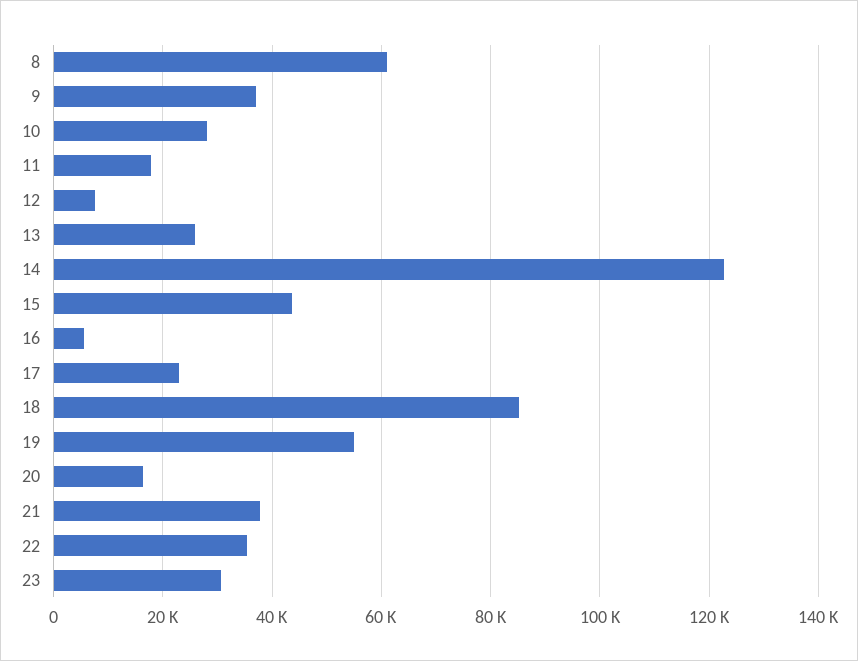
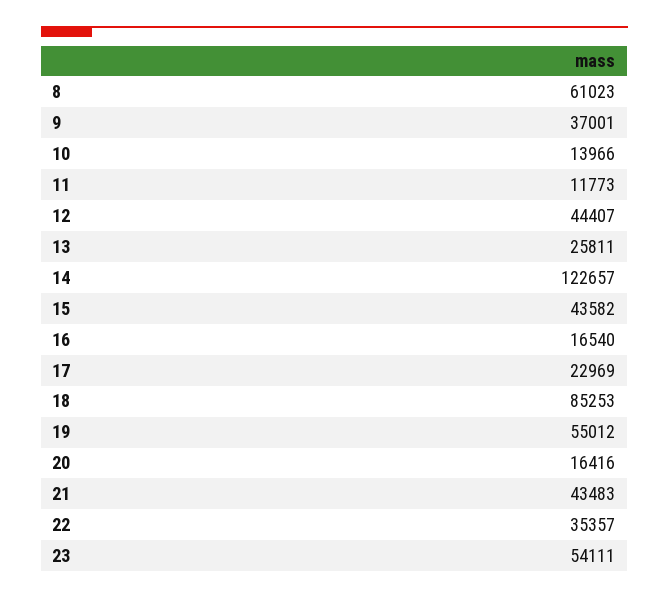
  {
    "8": 61023,
    "9": 37001,
-   "10": 28000,
+   "10": 13966,
-   "11": 18000,
+   "11": 11773,
-   "12": 8000,
+   "12": 44407,
    "13": 25811,
    "14": 122657,
    "15": 43582,
-   "16": 6000,
+   "16": 16540,
    "17": 22969,
    "18": 85253,
    "19": 55012,
    "20": 16416,
-   "21": 38000,
+   "21": 43483,
    "22": 35357,
-   "23": 30000
+   "23": 54111
  }

